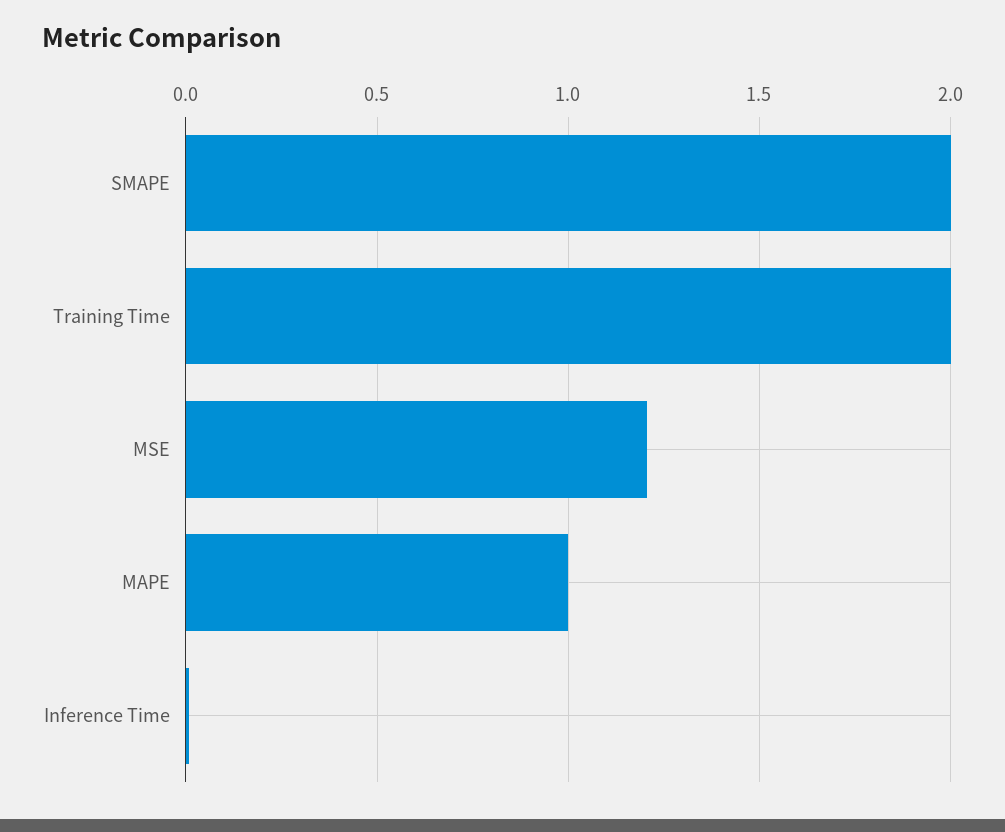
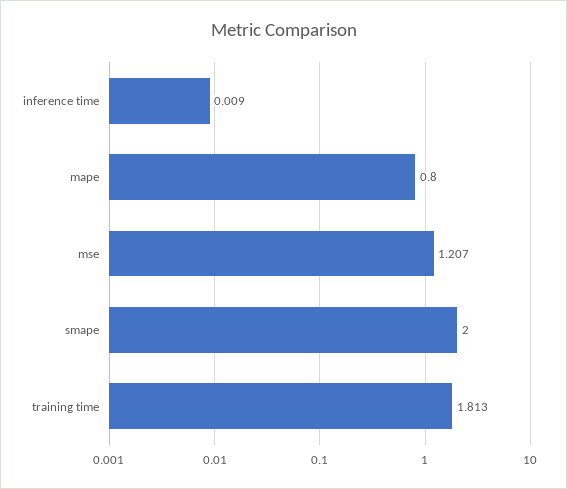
  {
    "SMAPE": 2,
-   "Training Time": 2,
+   "Training Time": 1.813,
    "MSE": 1.207,
-   "MAPE": 1,
+   "MAPE": 0.8,
    "Inference Time": 0.009
  }

